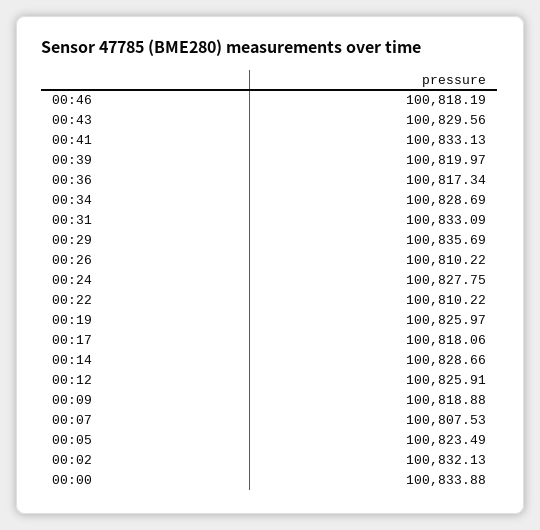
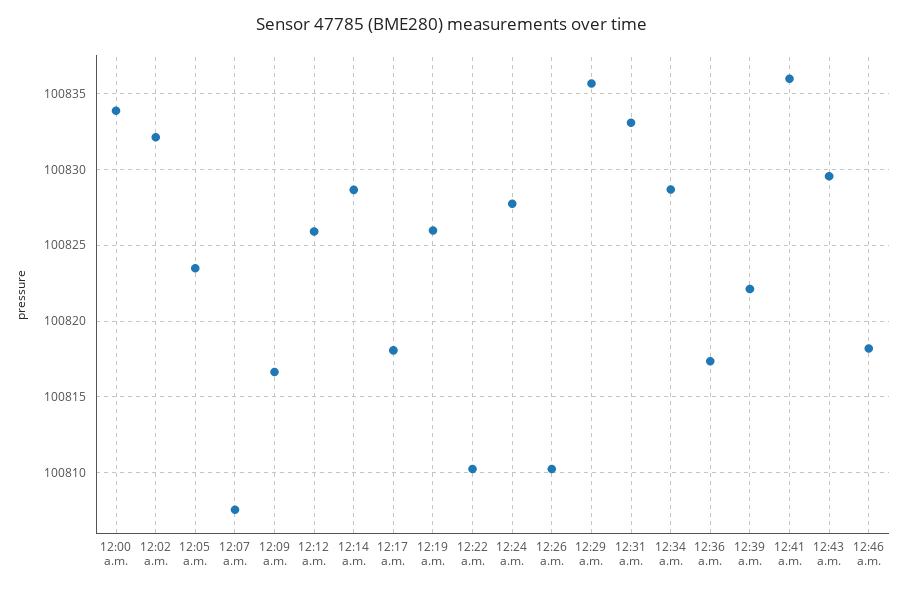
  {
    "00:46": 100818.19,
    "00:43": 100829.56,
-   "00:41": 100833.13,
+   "00:41": 100836,
-   "00:39": 100819.97,
+   "00:39": 100822,
    "00:36": 100817.34,
    "00:34": 100828.69,
    "00:31": 100833.09,
    "00:29": 100835.69,
    "00:26": 100810.22,
    "00:24": 100827.75,
    "00:22": 100810.22,
    "00:19": 100825.97,
    "00:17": 100818.06,
    "00:14": 100828.66,
    "00:12": 100825.91,
-   "00:09": 100818.88,
+   "00:09": 100816.5,
    "00:07": 100807.53,
    "00:05": 100823.49,
    "00:02": 100832.13,
    "00:00": 100833.88
  }

